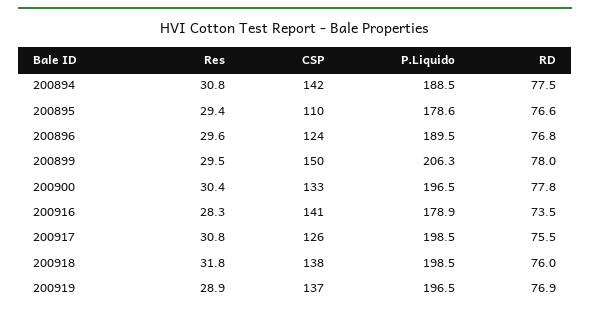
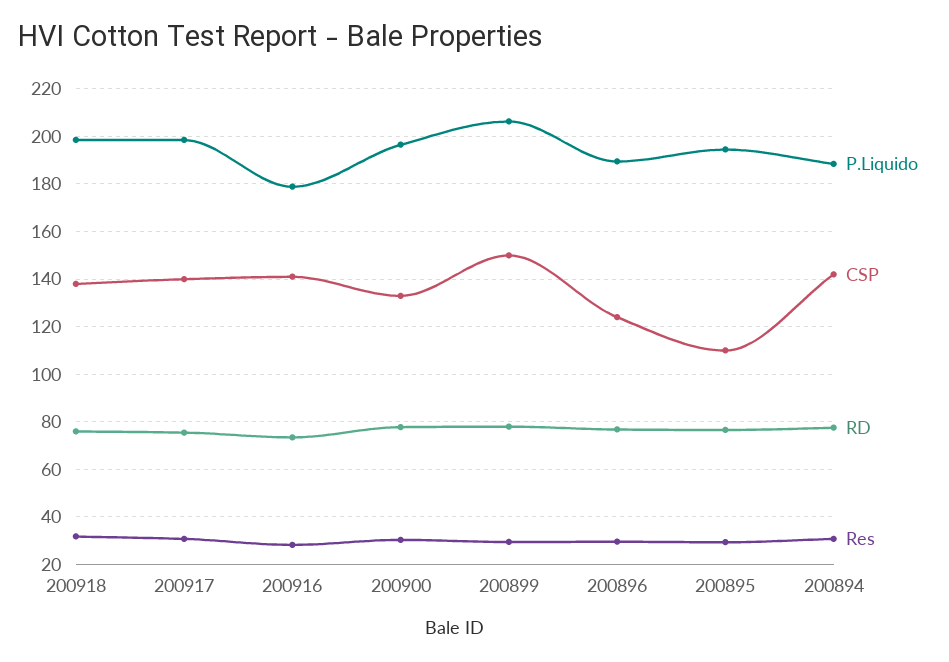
  {
    "Res": {
      "200894": 30.8,
      "200895": 29.4,
      "200896": 29.6,
      "200899": 29.5,
      "200900": 30.4,
      "200916": 28.3,
      "200917": 30.8,
-     "200918": 31.8,
+     "200918": 31.8
-     "200919": 28.9
    },
    "CSP": {
      "200894": 142,
      "200895": 110,
      "200896": 124,
      "200899": 150,
      "200900": 133,
      "200916": 141,
-     "200917": 126,
+     "200917": 140,
-     "200918": 138,
+     "200918": 138
-     "200919": 137
    },
    "P.Liquido": {
      "200894": 188.5,
-     "200895": 178.6,
+     "200895": 195,
      "200896": 189.5,
      "200899": 206.3,
      "200900": 196.5,
      "200916": 178.9,
      "200917": 198.5,
-     "200918": 198.5,
+     "200918": 198.5
-     "200919": 196.5
    },
    "RD": {
      "200894": 77.5,
      "200895": 76.6,
      "200896": 76.8,
      "200899": 78,
      "200900": 77.8,
      "200916": 73.5,
      "200917": 75.5,
-     "200918": 76,
+     "200918": 76
-     "200919": 76.9
    }
  }

